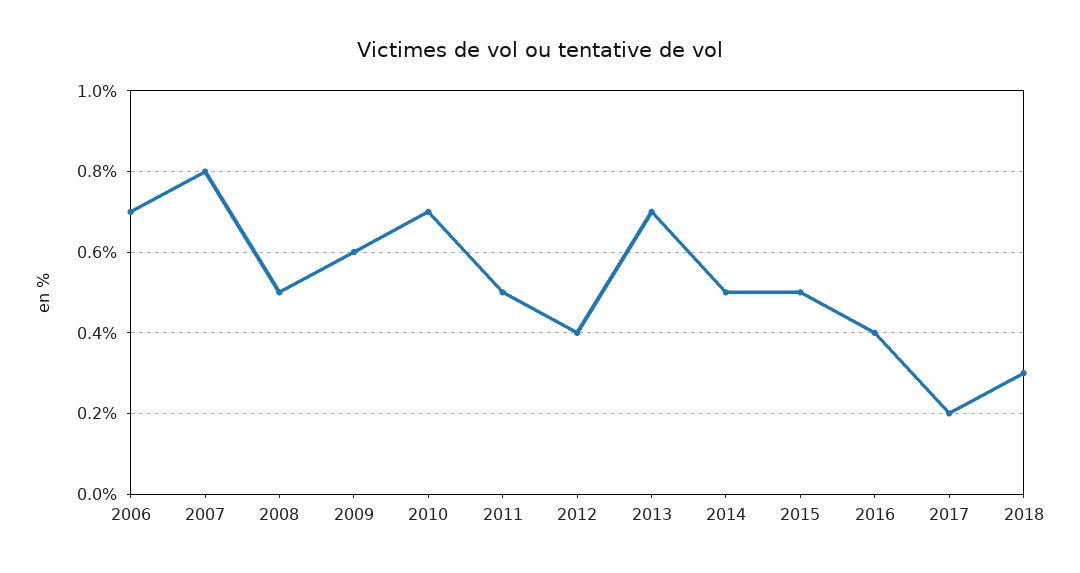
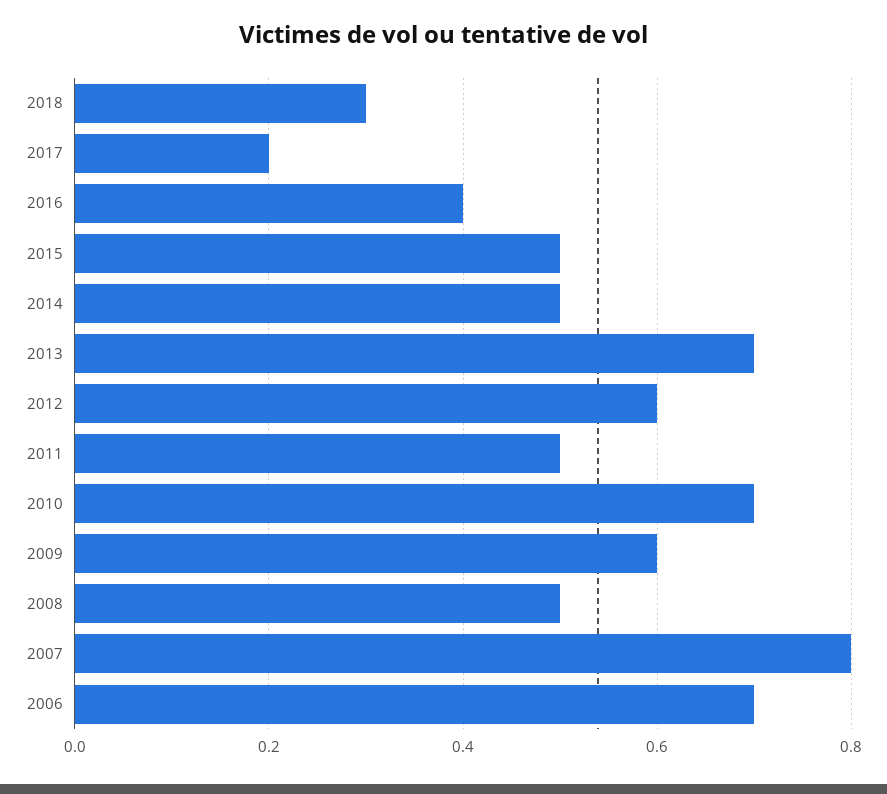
  {
    "2006": 0.7,
    "2007": 0.8,
    "2008": 0.5,
    "2009": 0.6,
    "2010": 0.7,
    "2011": 0.5,
-   "2012": 0.4,
+   "2012": 0.6,
    "2013": 0.7,
    "2014": 0.5,
    "2015": 0.5,
    "2016": 0.4,
    "2017": 0.2,
    "2018": 0.3
  }

